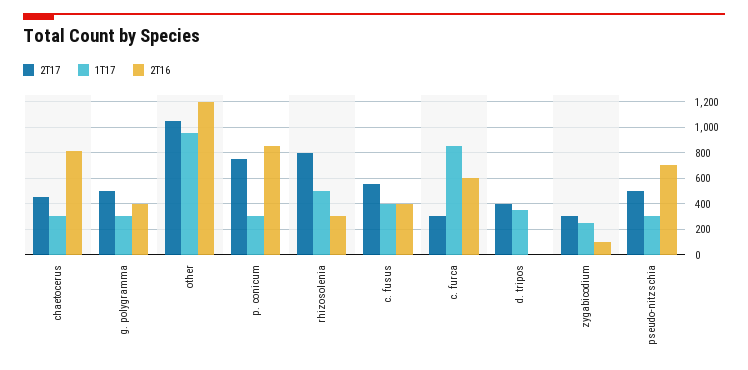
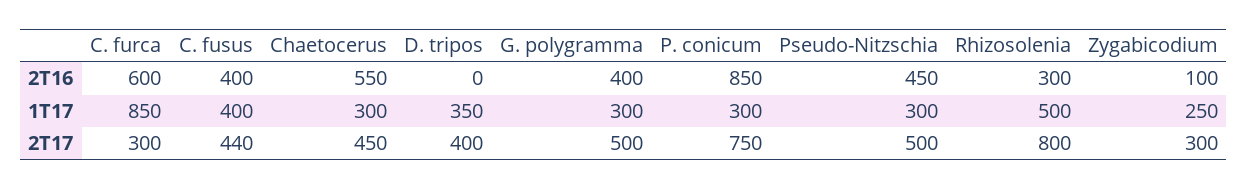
  {
    "2T17": {
      "chaetocerus": 450,
      "g. polygramma": 500,
-     "other": 1050,
      "p. conicum": 750,
      "rhizosolenia": 800,
-     "c. fusus": 550,
+     "c. fusus": 440,
      "c. furca": 300,
      "d. tripos": 400,
      "zygabicodium": 300,
      "pseudo-nitzschia": 500
    },
    "1T17": {
      "chaetocerus": 300,
      "g. polygramma": 300,
-     "other": 950,
      "p. conicum": 300,
      "rhizosolenia": 500,
      "c. fusus": 400,
      "c. furca": 850,
      "d. tripos": 350,
      "zygabicodium": 250,
      "pseudo-nitzschia": 300
    },
    "2T16": {
-     "chaetocerus": 800,
+     "chaetocerus": 550,
      "g. polygramma": 400,
-     "other": 1200,
      "p. conicum": 850,
      "rhizosolenia": 300,
      "c. fusus": 400,
      "c. furca": 600,
      "d. tripos": 0,
      "zygabicodium": 100,
-     "pseudo-nitzschia": 700
+     "pseudo-nitzschia": 450
    }
  }

